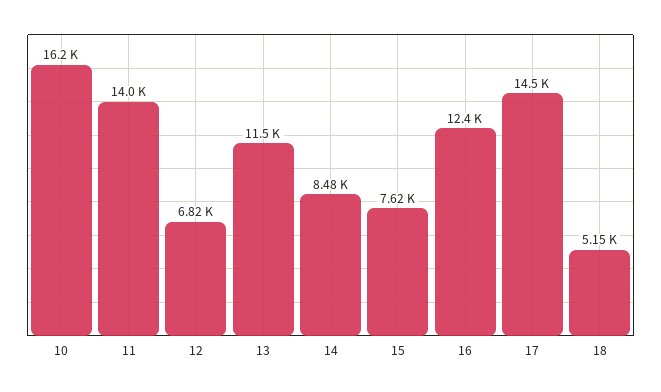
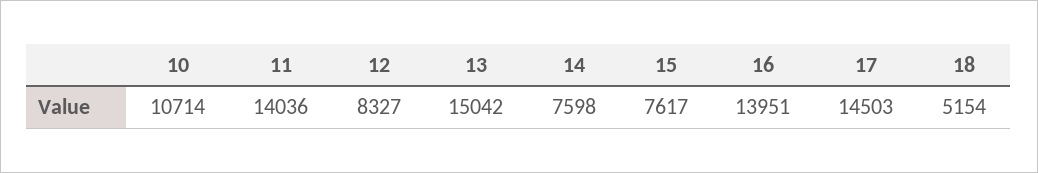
  {
-   "10": 16200,
+   "10": 10714,
    "11": 14036,
-   "12": 6820,
+   "12": 8327,
-   "13": 11500,
+   "13": 15042,
-   "14": 8480,
+   "14": 7598,
    "15": 7617,
-   "16": 12400,
+   "16": 13951,
    "17": 14503,
    "18": 5154
  }

